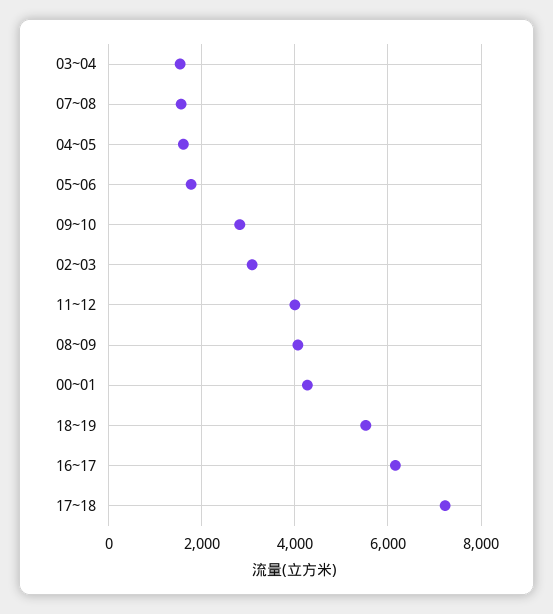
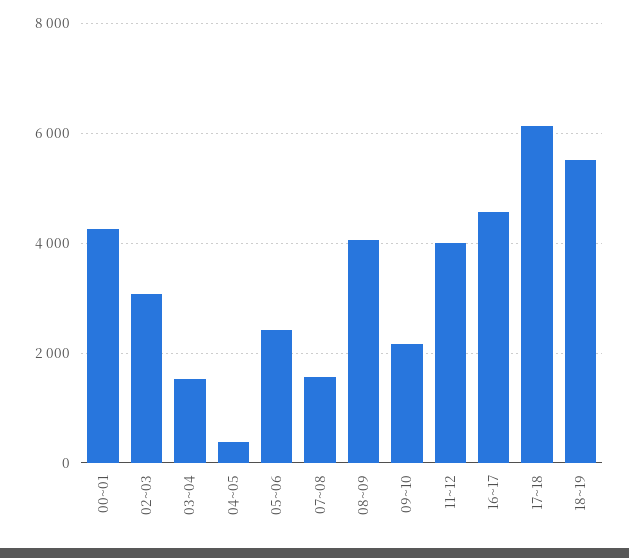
  {
    "03~04": 1600,
    "07~08": 1600,
-   "04~05": 1600,
+   "04~05": 400,
-   "05~06": 1800,
+   "05~06": 2400,
-   "09~10": 2800,
+   "09~10": 2200,
    "02~03": 3000,
    "11~12": 4000,
    "08~09": 4000,
    "00~01": 4200,
    "18~19": 5600,
-   "16~17": 6200,
+   "16~17": 4600,
-   "17~18": 7200
+   "17~18": 6200
  }

